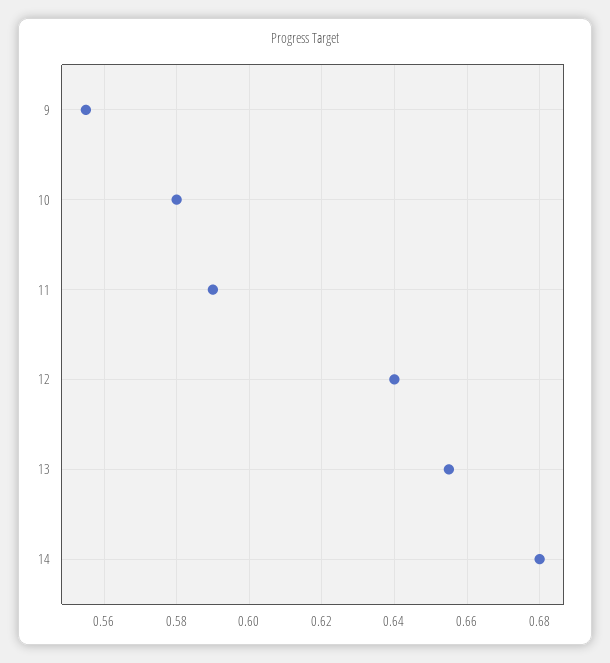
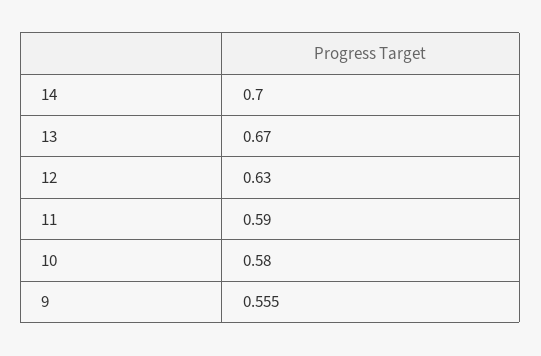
  {
    "9": 0.555,
    "10": 0.58,
    "11": 0.59,
-   "12": 0.64,
+   "12": 0.63,
-   "13": 0.655,
+   "13": 0.67,
-   "14": 0.68
+   "14": 0.7
  }

